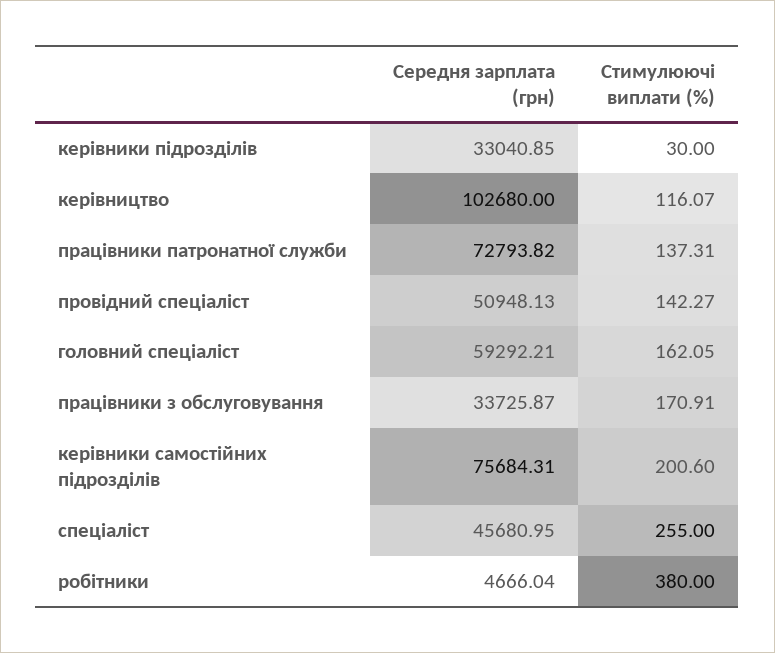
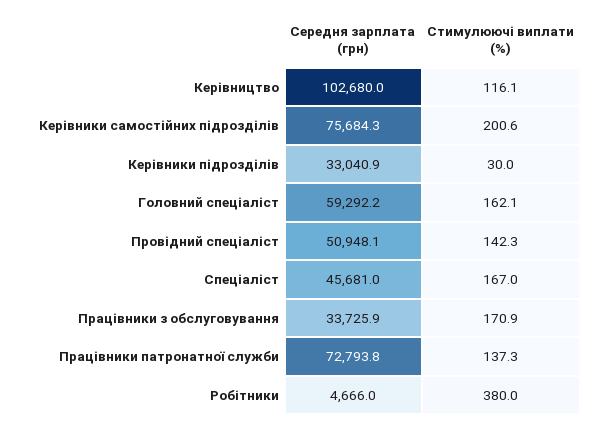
  {
    "Середня зарплата (грн)": {
      "керівники підрозділів": 33040.85,
      "керівництво": 102680,
      "працівники патронатної служби": 72793.82,
      "провідний спеціаліст": 50948.13,
      "головний спеціаліст": 59292.21,
      "працівники з обслуговування": 33725.87,
      "керівники самостійних підрозділів": 75684.31,
      "спеціаліст": 45680.95,
      "робітники": 4666.04
    },
    "Стимулюючі виплати (%)": {
      "керівники підрозділів": 30,
      "керівництво": 116.07,
      "працівники патронатної служби": 137.31,
      "провідний спеціаліст": 142.27,
      "головний спеціаліст": 162.05,
      "працівники з обслуговування": 170.91,
      "керівники самостійних підрозділів": 200.6,
-     "спеціаліст": 255,
+     "спеціаліст": 167,
      "робітники": 380
    }
  }

